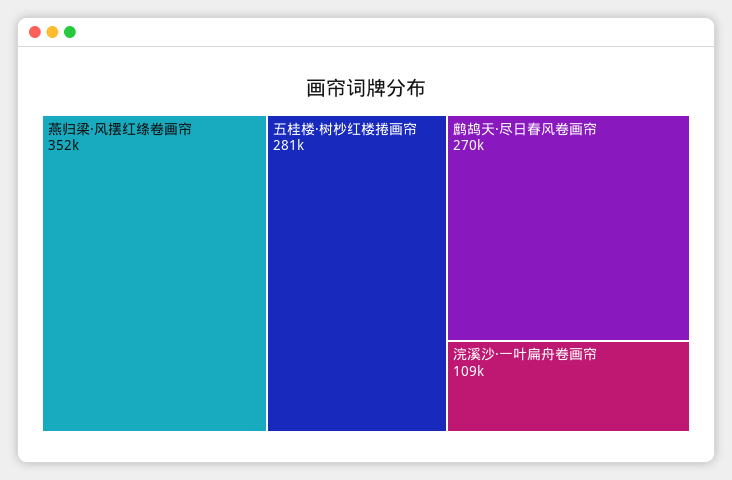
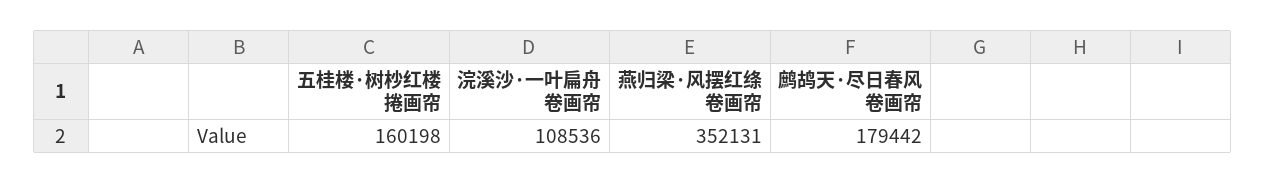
  {
    "燕归梁·风摆红绦卷画帘": 352131,
-   "五桂楼·树杪红楼捲画帘": 281000,
+   "五桂楼·树杪红楼捲画帘": 160198,
-   "鹧鸪天·尽日春风卷画帘": 270000,
+   "鹧鸪天·尽日春风卷画帘": 179442,
    "浣溪沙·一叶扁舟卷画帘": 108536
  }

